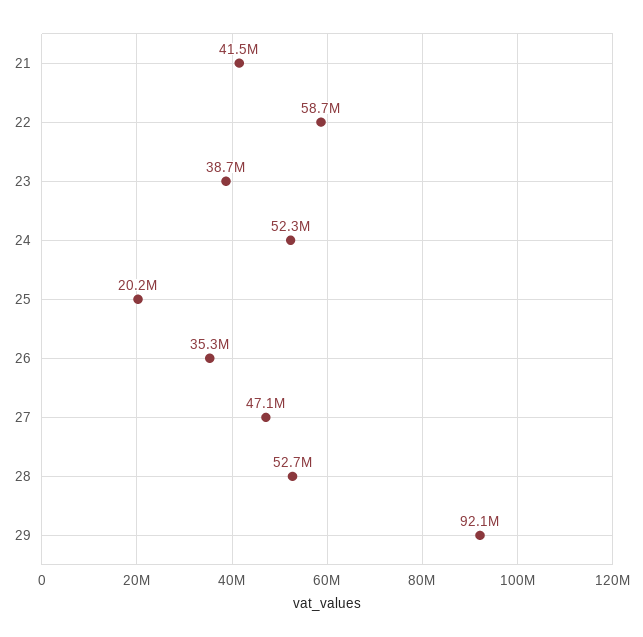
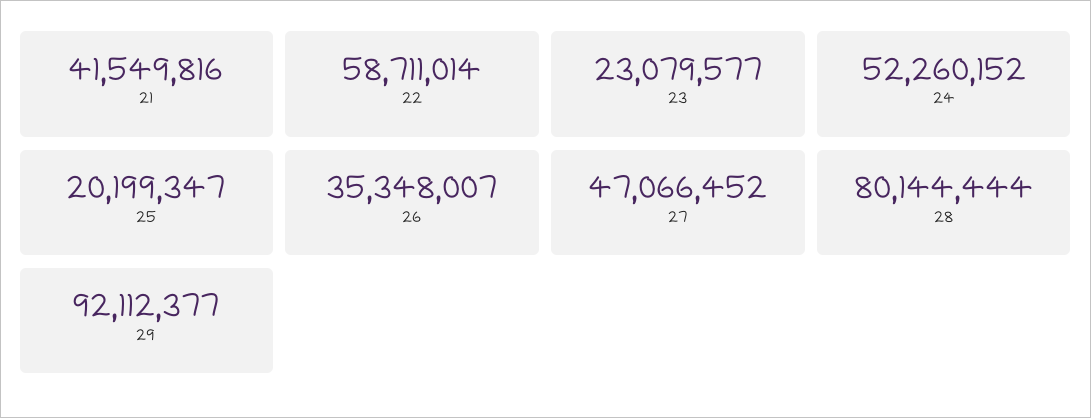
  {
    "21": 41549816,
    "22": 58711014,
-   "23": 38700000,
+   "23": 23079577,
    "24": 52260152,
    "25": 20199347,
    "26": 35348007,
    "27": 47066452,
-   "28": 52700000,
+   "28": 80144444,
    "29": 92112377
  }

